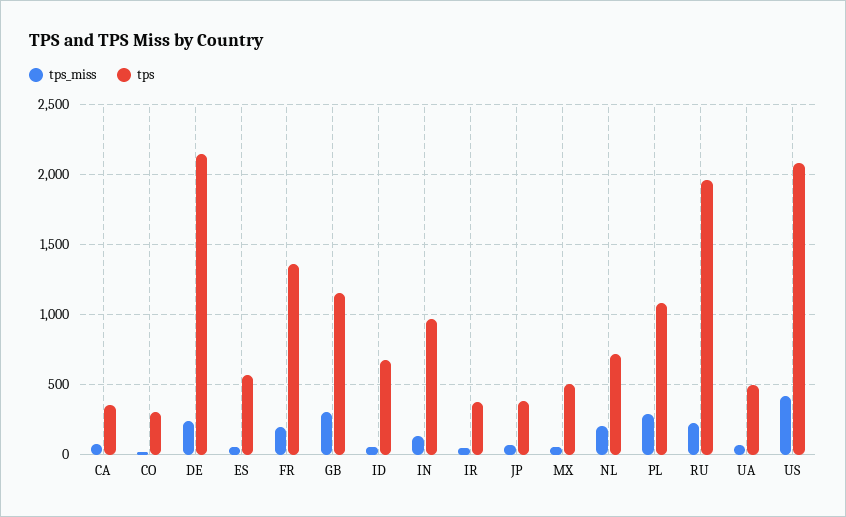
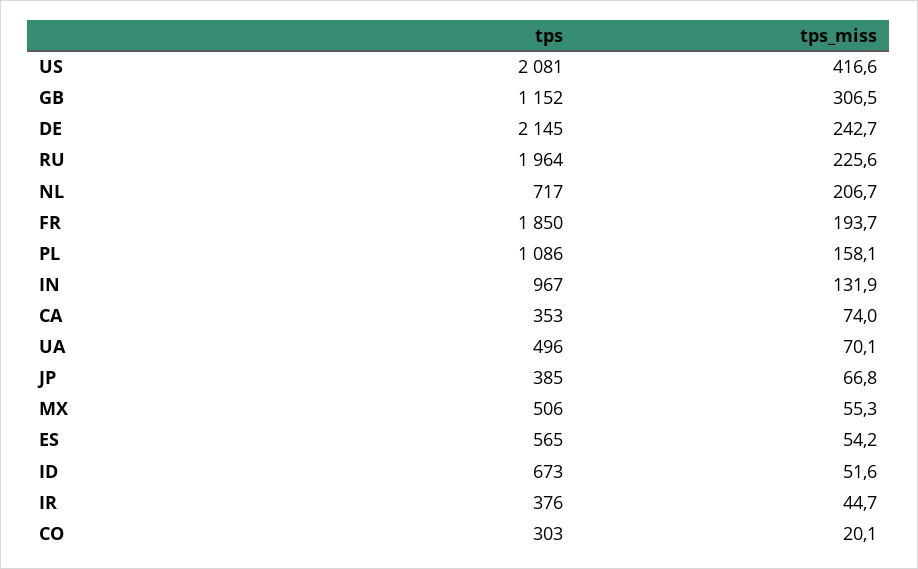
  {
    "tps_miss": {
      "CA": 74,
      "CO": 20.1,
      "DE": 242.7,
      "ES": 54.2,
      "FR": 193.7,
      "GB": 306.5,
      "ID": 51.6,
      "IN": 131.9,
      "IR": 44.7,
      "JP": 66.8,
      "MX": 55.3,
      "NL": 206.7,
-     "PL": 300,
+     "PL": 158.1,
      "RU": 225.6,
      "UA": 70.1,
      "US": 416.6
    },
    "tps": {
      "CA": 353,
      "CO": 303,
      "DE": 2145,
      "ES": 565,
-     "FR": 1350,
+     "FR": 1850,
      "GB": 1152,
      "ID": 673,
      "IN": 967,
      "IR": 376,
      "JP": 385,
      "MX": 506,
      "NL": 717,
      "PL": 1086,
      "RU": 1964,
      "UA": 496,
      "US": 2081
    }
  }

